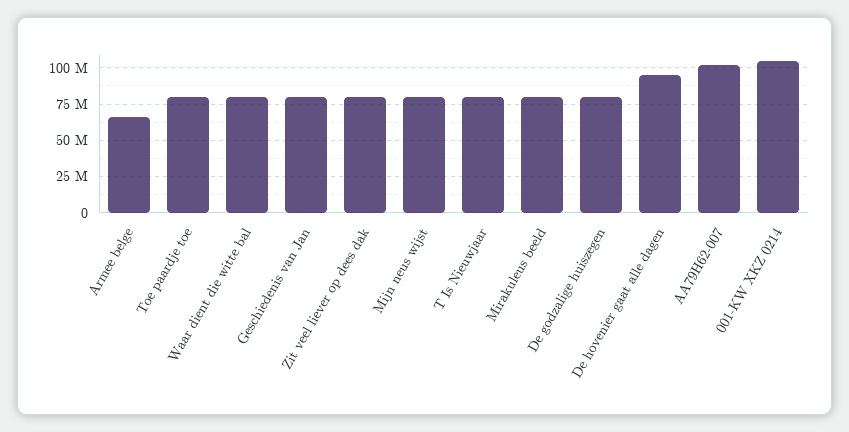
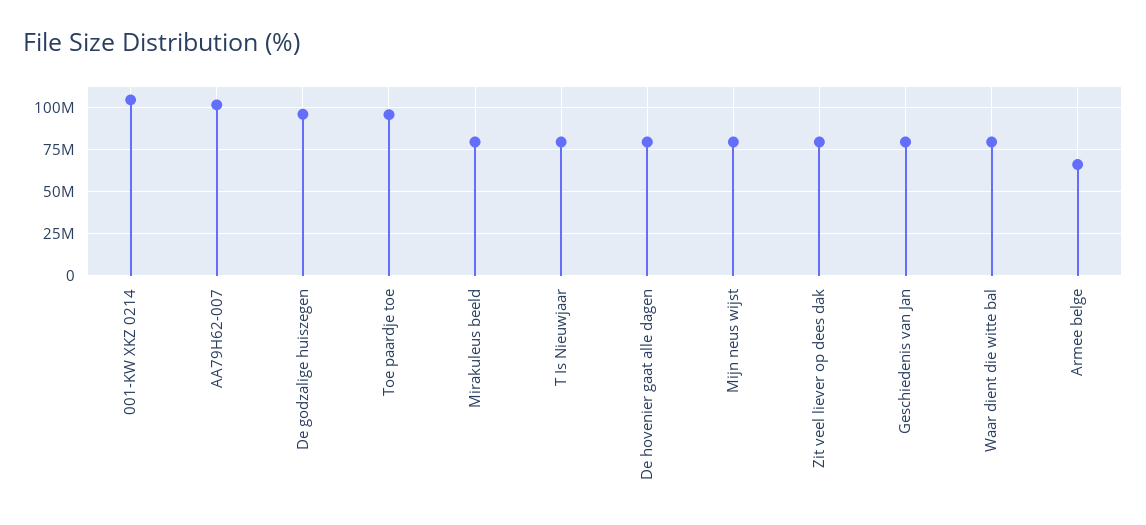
  {
    "Armee belge": 65000000,
-   "Toe paardje toe": 80000000,
+   "Toe paardje toe": 95000000,
    "Waar dient die witte bal": 80000000,
    "Geschiedenis van Jan": 80000000,
    "Zit veel liever op dees dak": 80000000,
    "Mijn neus wijst": 80000000,
    "T Is Nieuwjaar": 80000000,
    "Mirakuleus beeld": 80000000,
-   "De godzalige huiszegen": 80000000,
+   "De godzalige huiszegen": 95000000,
-   "De hovenier gaat alle dagen": 95000000,
+   "De hovenier gaat alle dagen": 80000000,
    "AA79H62-007": 100000000,
    "001-KW XKZ 0214": 105000000
  }

